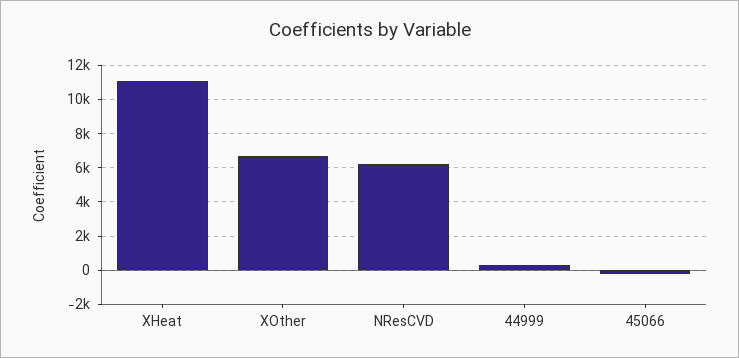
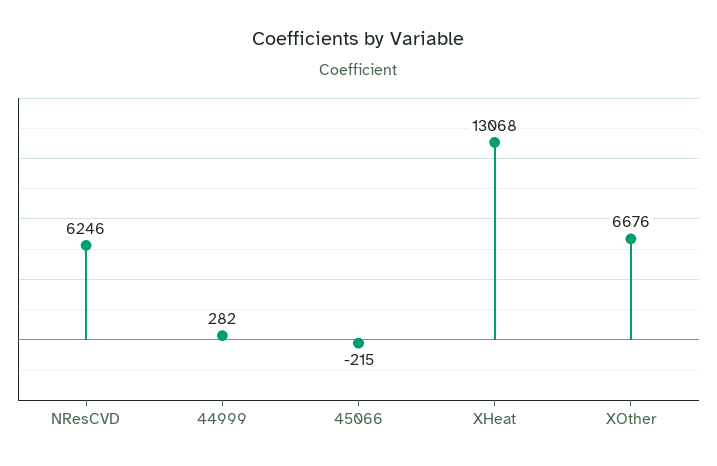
  {
-   "XHeat": 11000,
+   "XHeat": 13068,
    "XOther": 6676,
    "NResCVD": 6246,
    "44999": 282,
    "45066": -215
  }

